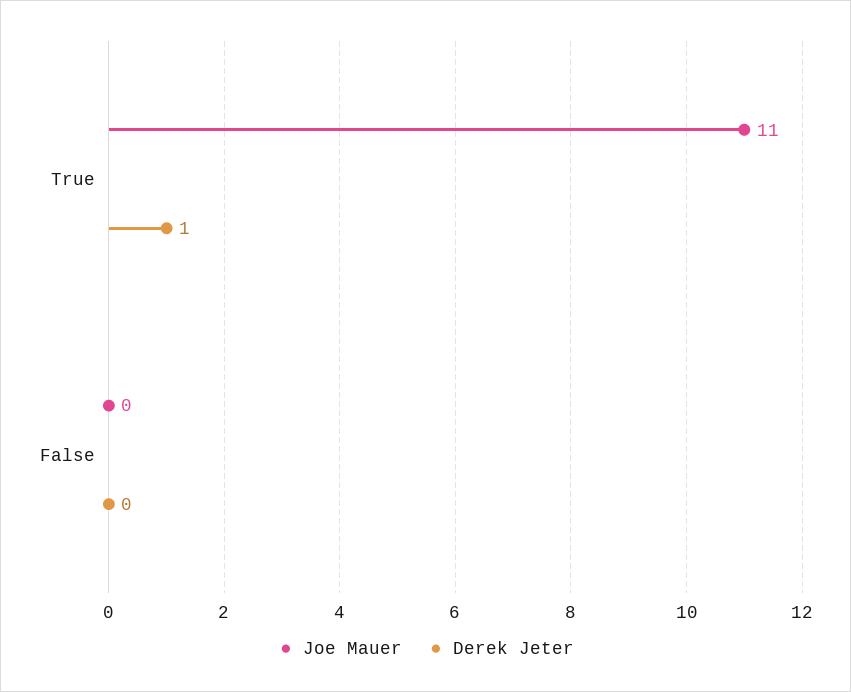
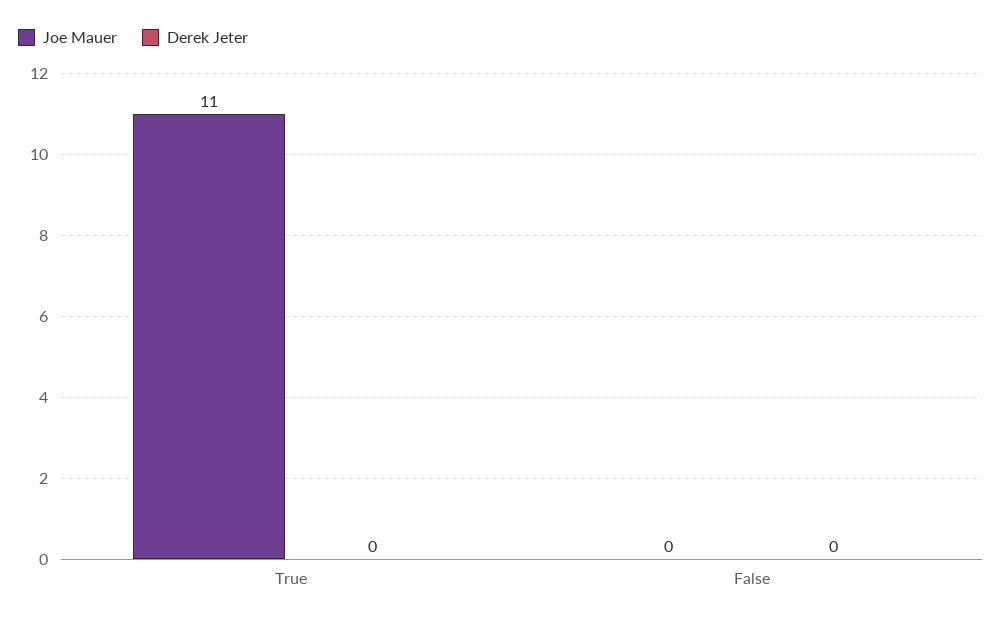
  {
    "Joe Mauer": {
      "True": 11,
      "False": 0
    },
    "Derek Jeter": {
-     "True": 1,
+     "True": 0,
      "False": 0
    }
  }

